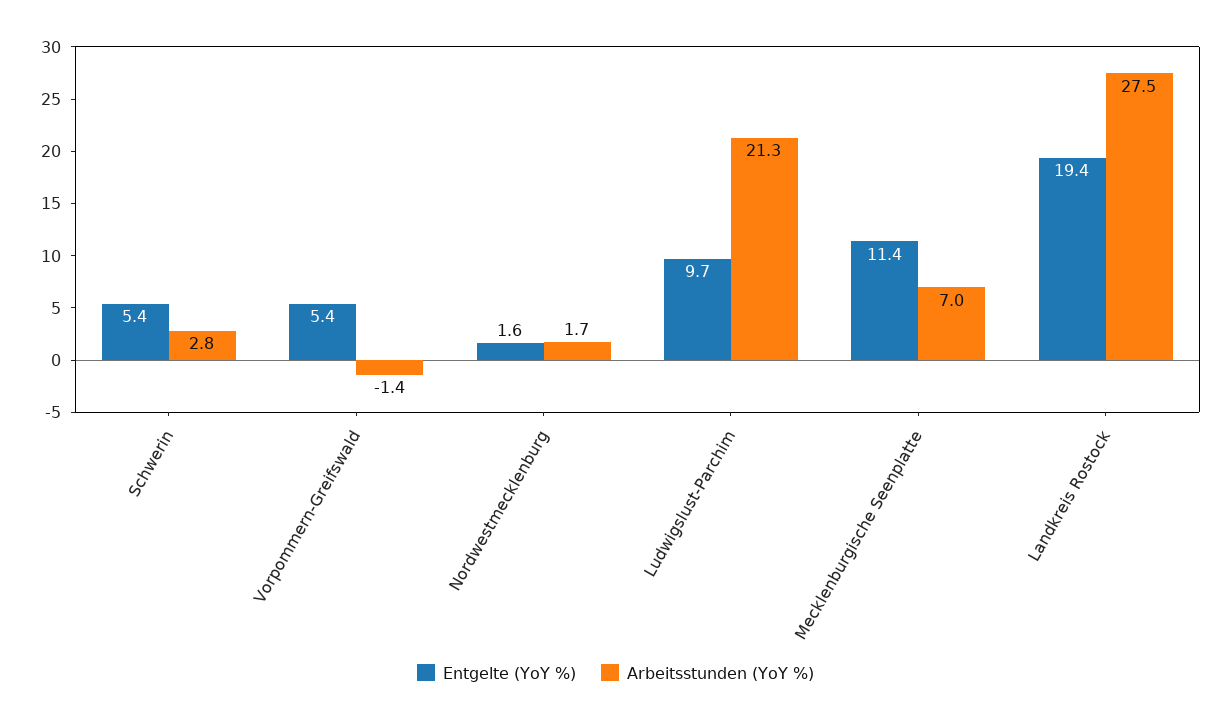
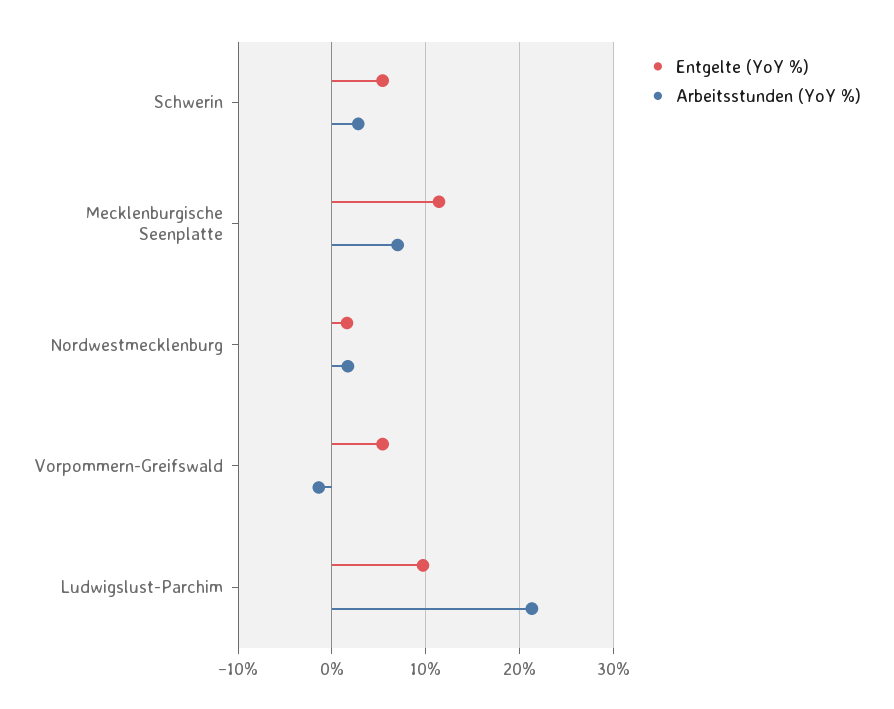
  {
    "Entgelte (YoY %)": {
      "Schwerin": 5.4,
      "Vorpommern-Greifswald": 5.4,
      "Nordwestmecklenburg": 1.6,
      "Ludwigslust-Parchim": 9.7,
-     "Mecklenburgische Seenplatte": 11.4,
+     "Mecklenburgische Seenplatte": 11.4
-     "Landkreis Rostock": 19.4
    },
    "Arbeitsstunden (YoY %)": {
      "Schwerin": 2.8,
      "Vorpommern-Greifswald": -1.4,
      "Nordwestmecklenburg": 1.7,
      "Ludwigslust-Parchim": 21.3,
-     "Mecklenburgische Seenplatte": 7,
+     "Mecklenburgische Seenplatte": 7
-     "Landkreis Rostock": 27.5
    }
  }

